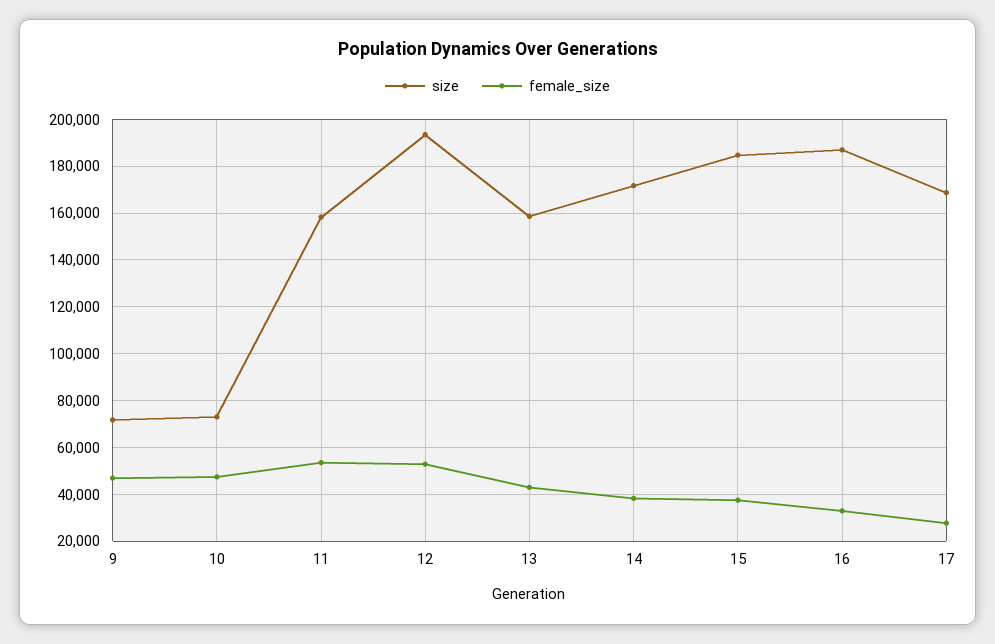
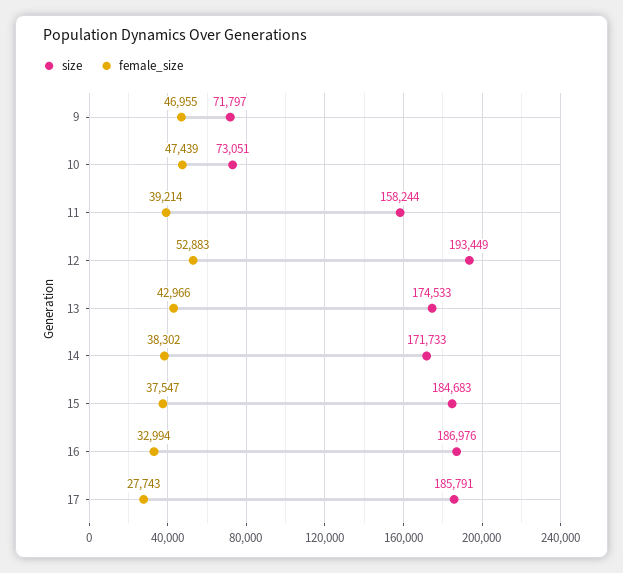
  {
    "size": {
      "9": 71797,
      "10": 73051,
      "11": 158244,
      "12": 193449,
-     "13": 160000,
+     "13": 174533,
      "14": 171733,
      "15": 184683,
      "16": 186976,
-     "17": 170000
+     "17": 185791
    },
    "female_size": {
      "9": 46955,
      "10": 47439,
-     "11": 55000,
+     "11": 39214,
      "12": 52883,
      "13": 42966,
      "14": 38302,
      "15": 37547,
      "16": 32994,
      "17": 27743
    }
  }

